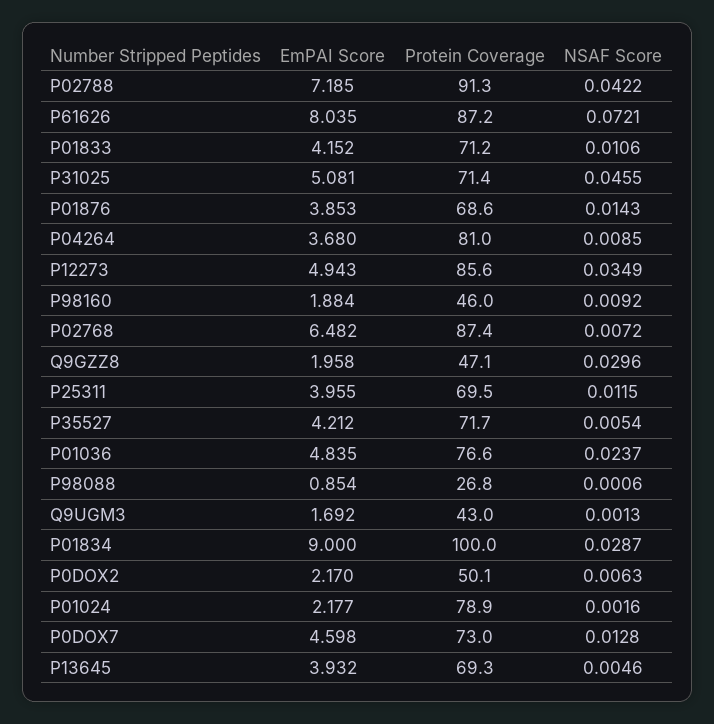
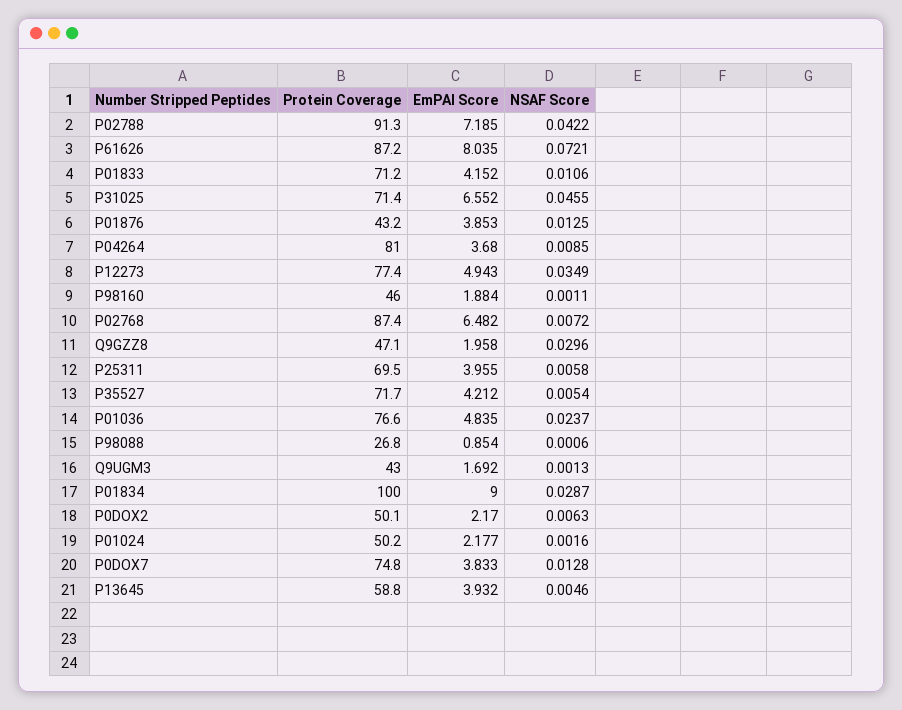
  {
    "EmPAI Score": {
      "P02788": 7.185,
      "P61626": 8.035,
      "P01833": 4.152,
-     "P31025": 5.081,
+     "P31025": 6.552,
      "P01876": 3.853,
      "P04264": 3.68,
      "P12273": 4.943,
      "P98160": 1.884,
      "P02768": 6.482,
      "Q9GZZ8": 1.958,
      "P25311": 3.955,
      "P35527": 4.212,
      "P01036": 4.835,
      "P98088": 0.854,
      "Q9UGM3": 1.692,
      "P01834": 9,
      "P0DOX2": 2.17,
      "P01024": 2.177,
-     "P0DOX7": 4.598,
+     "P0DOX7": 3.833,
      "P13645": 3.932
    },
    "Protein Coverage": {
      "P02788": 91.3,
      "P61626": 87.2,
      "P01833": 71.2,
      "P31025": 71.4,
-     "P01876": 68.6,
+     "P01876": 43.2,
      "P04264": 81,
-     "P12273": 85.6,
+     "P12273": 77.4,
      "P98160": 46,
      "P02768": 87.4,
      "Q9GZZ8": 47.1,
      "P25311": 69.5,
      "P35527": 71.7,
      "P01036": 76.6,
      "P98088": 26.8,
      "Q9UGM3": 43,
      "P01834": 100,
      "P0DOX2": 50.1,
-     "P01024": 78.9,
+     "P01024": 50.2,
-     "P0DOX7": 73,
+     "P0DOX7": 74.8,
-     "P13645": 69.3
+     "P13645": 58.8
    },
    "NSAF Score": {
      "P02788": 0.0422,
      "P61626": 0.0721,
      "P01833": 0.0106,
      "P31025": 0.0455,
-     "P01876": 0.0143,
+     "P01876": 0.0125,
      "P04264": 0.0085,
      "P12273": 0.0349,
-     "P98160": 0.0092,
+     "P98160": 0.0011,
      "P02768": 0.0072,
      "Q9GZZ8": 0.0296,
-     "P25311": 0.0115,
+     "P25311": 0.0058,
      "P35527": 0.0054,
      "P01036": 0.0237,
      "P98088": 0.0006,
      "Q9UGM3": 0.0013,
      "P01834": 0.0287,
      "P0DOX2": 0.0063,
      "P01024": 0.0016,
      "P0DOX7": 0.0128,
      "P13645": 0.0046
    }
  }

